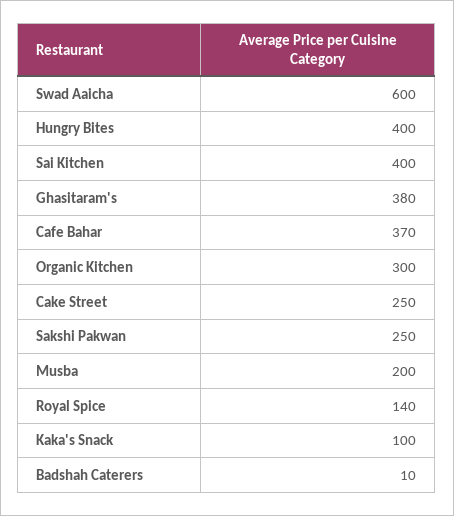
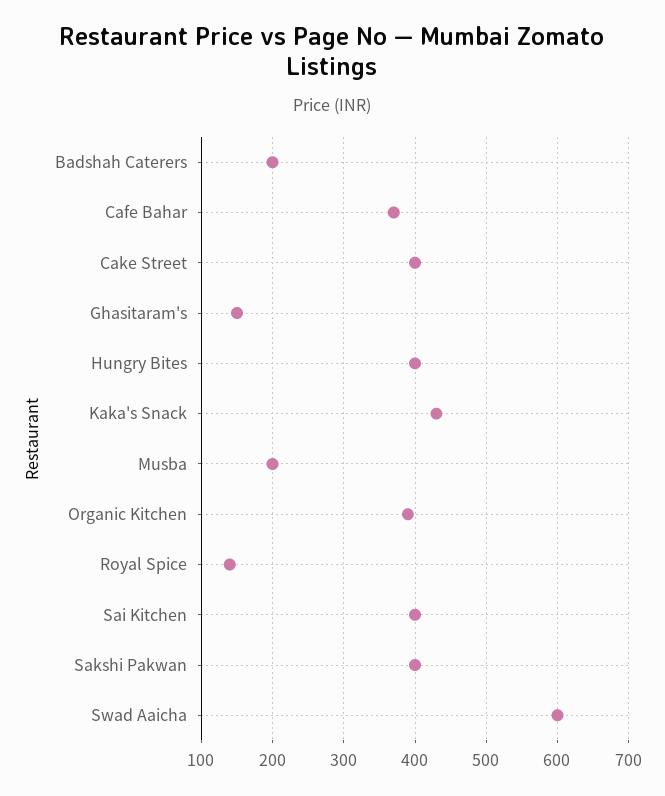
  {
    "Swad Aaicha": 600,
    "Hungry Bites": 400,
    "Sai Kitchen": 400,
-   "Ghasitaram's": 380,
+   "Ghasitaram's": 150,
    "Cafe Bahar": 370,
-   "Organic Kitchen": 300,
+   "Organic Kitchen": 390,
-   "Cake Street": 250,
+   "Cake Street": 400,
-   "Sakshi Pakwan": 250,
+   "Sakshi Pakwan": 400,
    "Musba": 200,
    "Royal Spice": 140,
-   "Kaka's Snack": 100,
+   "Kaka's Snack": 430,
-   "Badshah Caterers": 10
+   "Badshah Caterers": 200
  }

